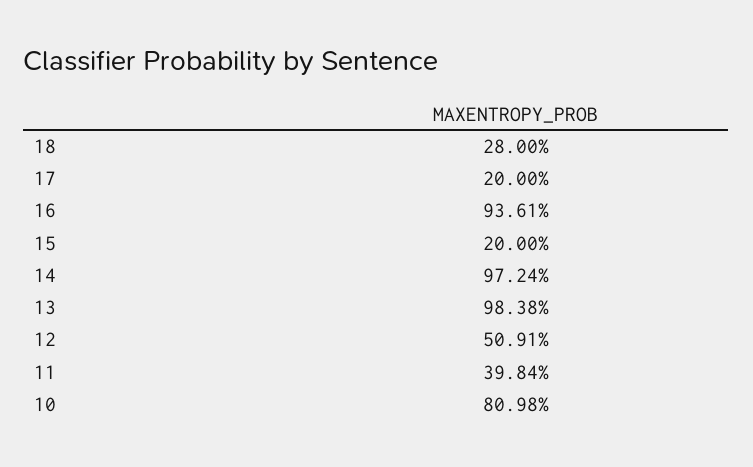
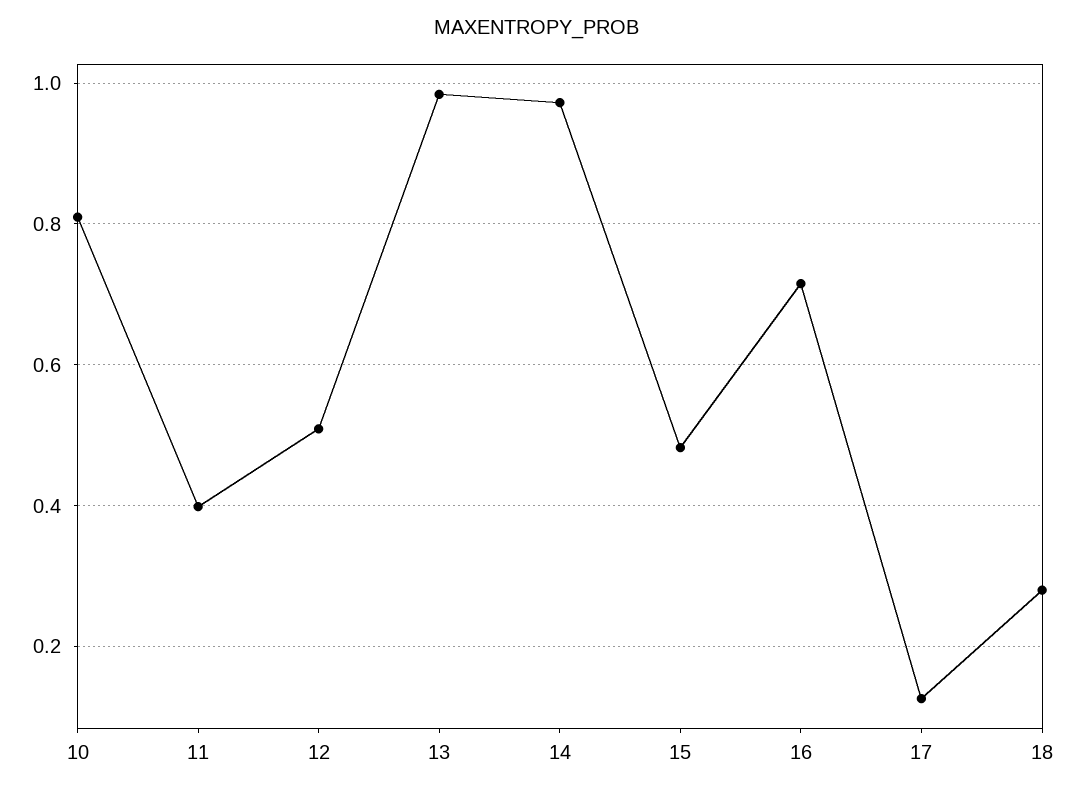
  {
    "18": 0.28,
-   "17": 0.2,
+   "17": 0.12,
-   "16": 0.9361,
+   "16": 0.72,
-   "15": 0.2,
+   "15": 0.48,
    "14": 0.9724,
    "13": 0.9838,
    "12": 0.5091,
    "11": 0.3984,
    "10": 0.8098
  }

